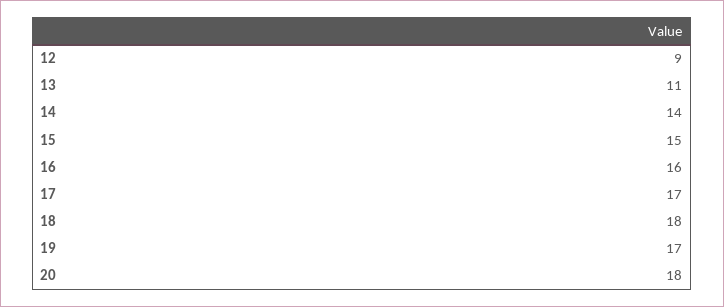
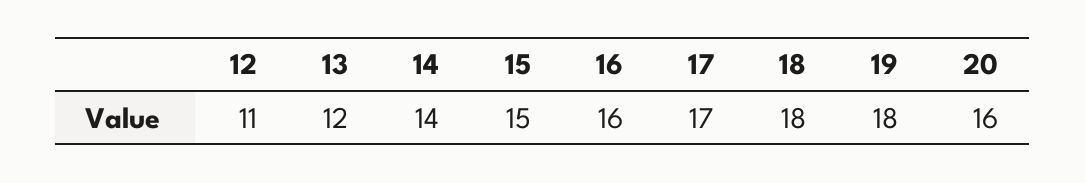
  {
-   "12": 9,
+   "12": 11,
-   "13": 11,
+   "13": 12,
    "14": 14,
    "15": 15,
    "16": 16,
    "17": 17,
    "18": 18,
-   "19": 17,
+   "19": 18,
-   "20": 18
+   "20": 16
  }

